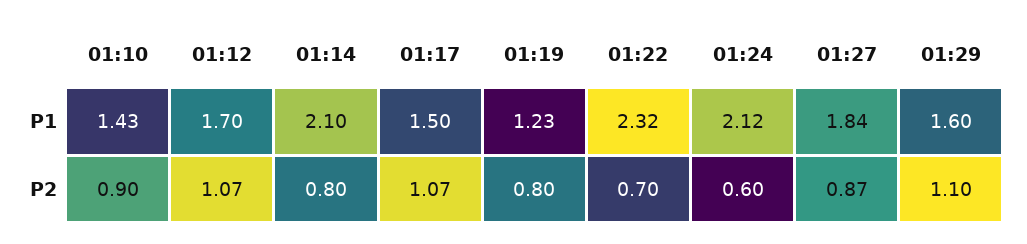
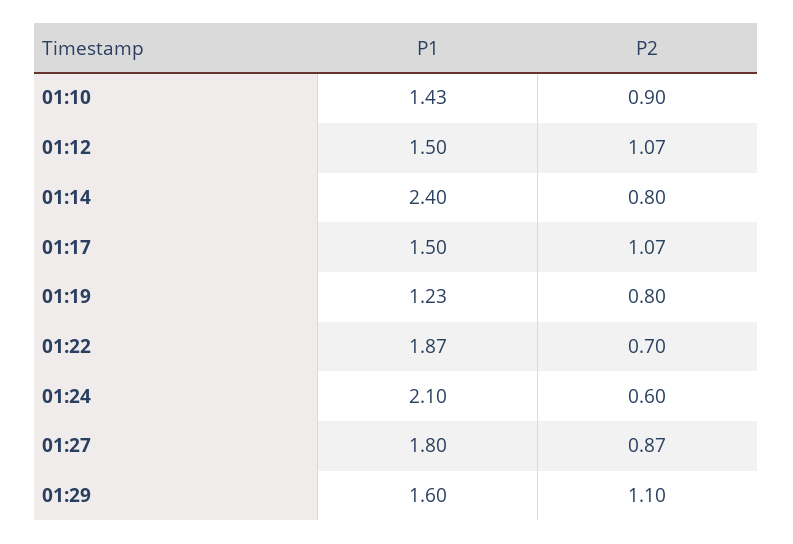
  {
    "01:10": {
      "P1": 1.43,
      "P2": 0.9
    },
    "01:12": {
-     "P1": 1.7,
+     "P1": 1.5,
      "P2": 1.07
    },
    "01:14": {
-     "P1": 2.1,
+     "P1": 2.4,
      "P2": 0.8
    },
    "01:17": {
      "P1": 1.5,
      "P2": 1.07
    },
    "01:19": {
      "P1": 1.23,
      "P2": 0.8
    },
    "01:22": {
-     "P1": 2.32,
+     "P1": 1.87,
      "P2": 0.7
    },
    "01:24": {
-     "P1": 2.12,
+     "P1": 2.1,
      "P2": 0.6
    },
    "01:27": {
-     "P1": 1.84,
+     "P1": 1.8,
      "P2": 0.87
    },
    "01:29": {
      "P1": 1.6,
      "P2": 1.1
    }
  }

